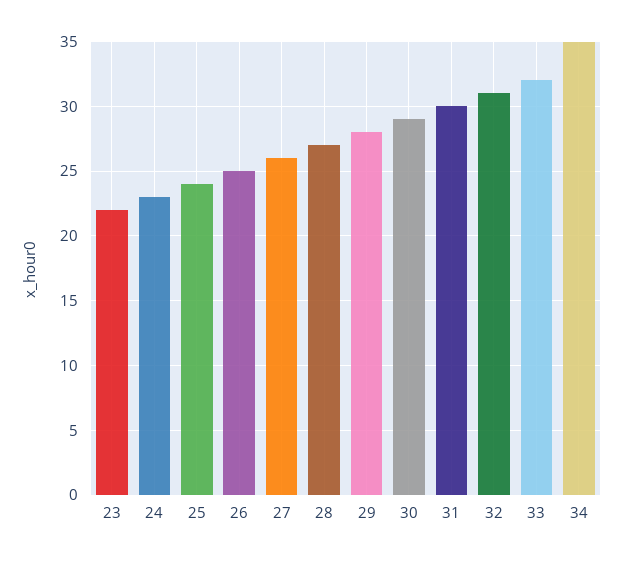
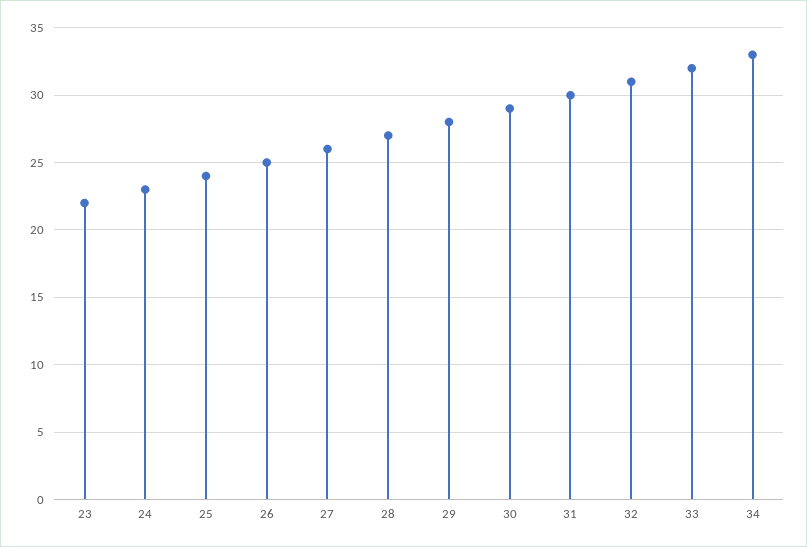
  {
    "23": 22,
    "24": 23,
    "25": 24,
    "26": 25,
    "27": 26,
    "28": 27,
    "29": 28,
    "30": 29,
    "31": 30,
    "32": 31,
    "33": 32,
-   "34": 35
+   "34": 33
  }

